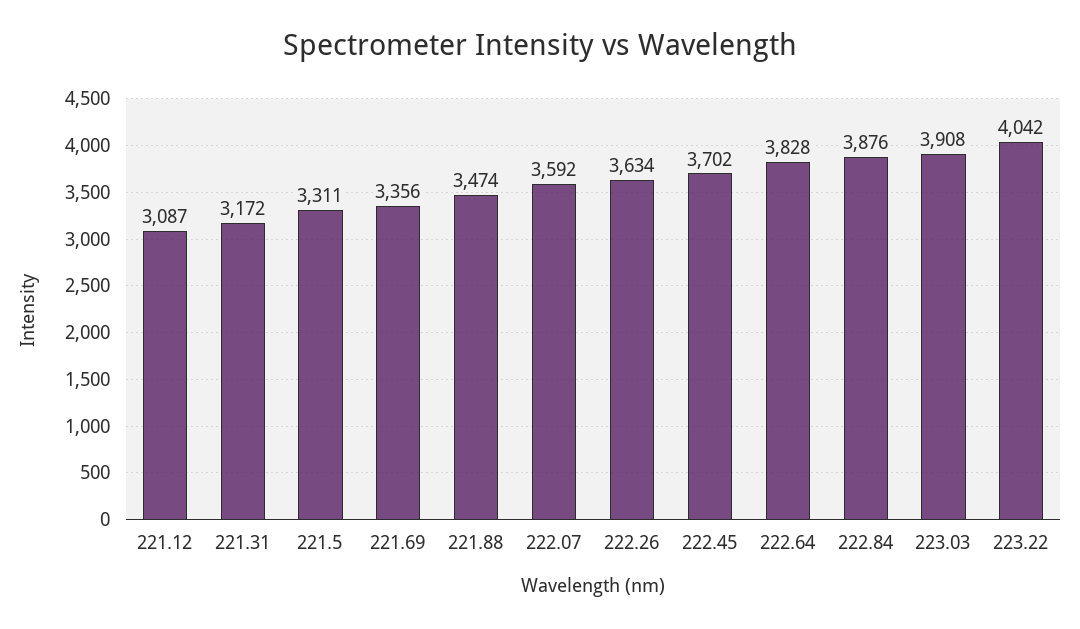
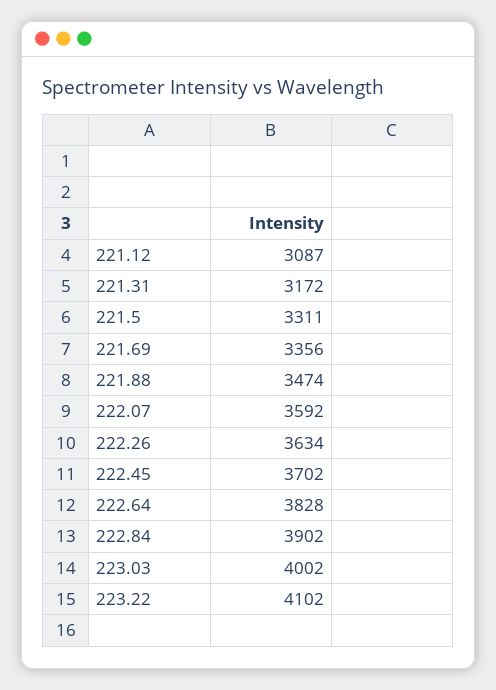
  {
    "221.12": 3087,
    "221.31": 3172,
    "221.5": 3311,
    "221.69": 3356,
    "221.88": 3474,
    "222.07": 3592,
    "222.26": 3634,
    "222.45": 3702,
    "222.64": 3828,
-   "222.84": 3876,
+   "222.84": 3902,
-   "223.03": 3908,
+   "223.03": 4002,
-   "223.22": 4042
+   "223.22": 4102
  }

